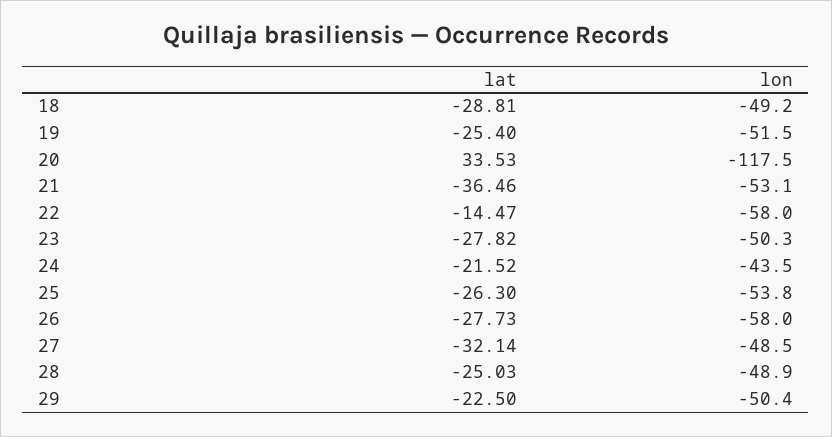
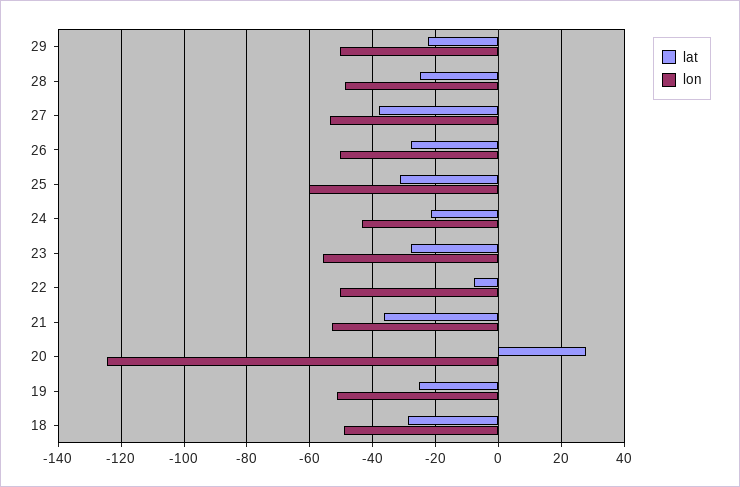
  {
    "lat": {
      "18": -28.81,
      "19": -25.4,
-     "20": 33.53,
+     "20": 28,
      "21": -36.46,
-     "22": -14.47,
+     "22": -8,
      "23": -27.82,
      "24": -21.52,
-     "25": -26.3,
+     "25": -32,
      "26": -27.73,
-     "27": -32.14,
+     "27": -38,
      "28": -25.03,
      "29": -22.5
    },
    "lon": {
      "18": -49.2,
      "19": -51.5,
-     "20": -117.5,
+     "20": -124,
      "21": -53.1,
-     "22": -58,
+     "22": -50,
-     "23": -50.3,
+     "23": -56,
      "24": -43.5,
-     "25": -53.8,
+     "25": -60,
-     "26": -58,
+     "26": -50,
-     "27": -48.5,
+     "27": -54,
      "28": -48.9,
      "29": -50.4
    }
  }

